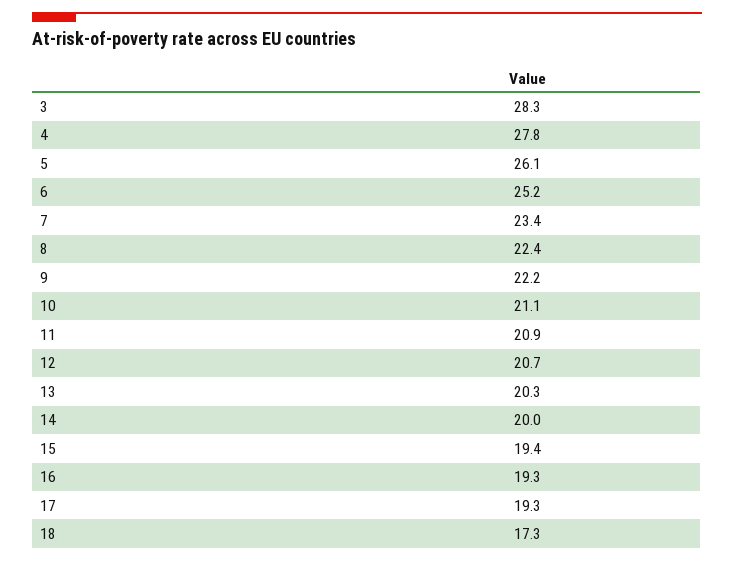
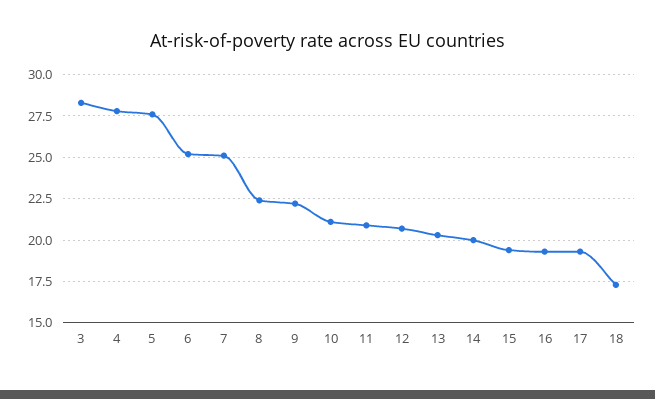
  {
    "3": 28.3,
    "4": 27.8,
-   "5": 26.1,
+   "5": 27.5,
    "6": 25.2,
-   "7": 23.4,
+   "7": 25,
    "8": 22.4,
    "9": 22.2,
    "10": 21.1,
    "11": 20.9,
    "12": 20.7,
    "13": 20.3,
    "14": 20,
    "15": 19.4,
    "16": 19.3,
    "17": 19.3,
    "18": 17.3
  }

